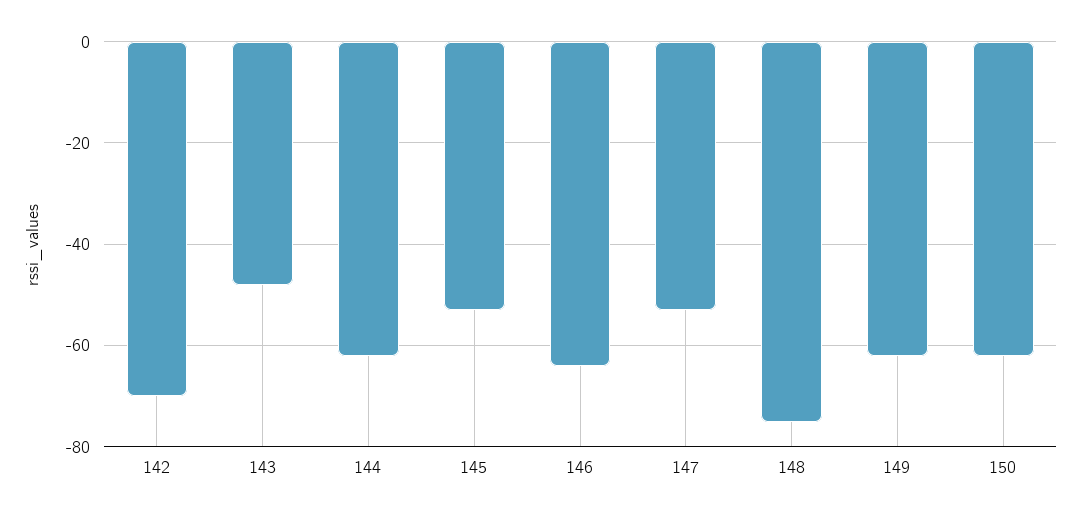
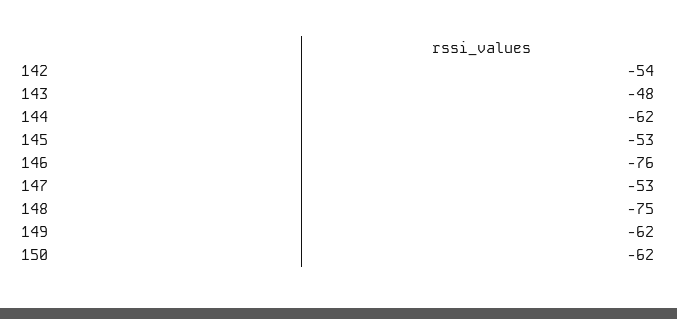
  {
-   "142": -70,
+   "142": -54,
    "143": -48,
    "144": -62,
    "145": -53,
-   "146": -65,
+   "146": -76,
    "147": -53,
    "148": -75,
    "149": -62,
    "150": -62
  }

